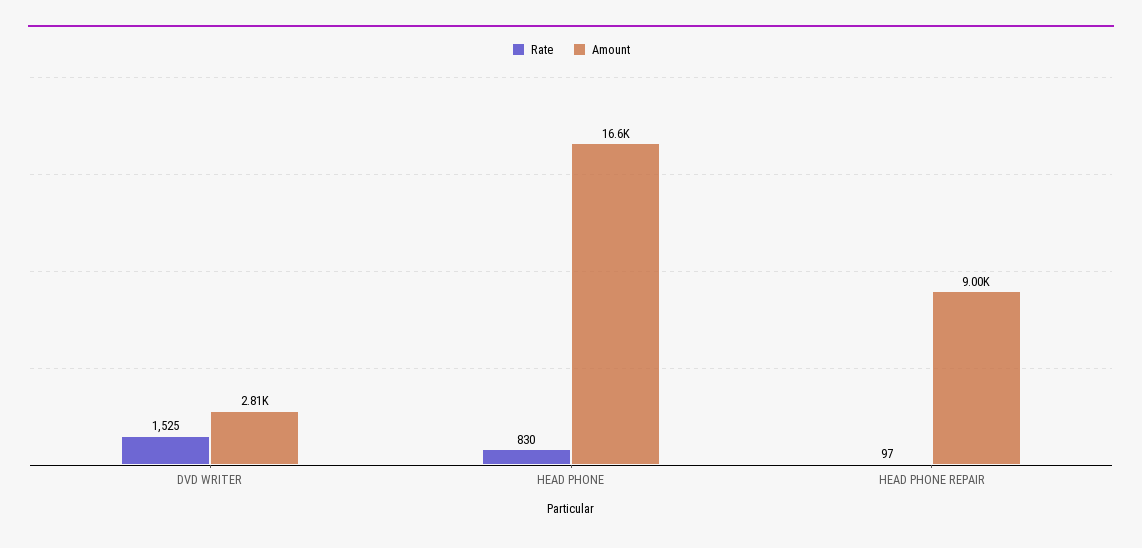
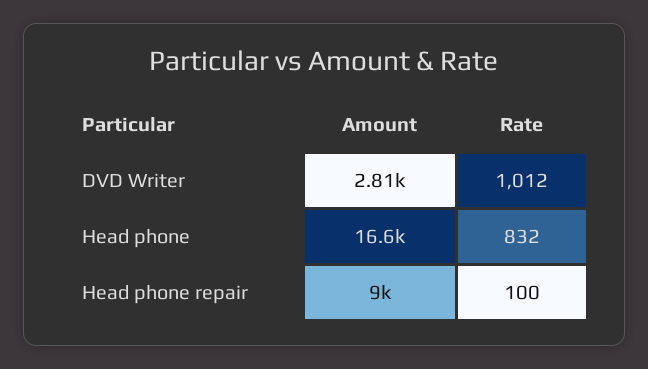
  {
    "Rate": {
-     "DVD WRITER": 1525,
+     "DVD WRITER": 1012,
-     "HEAD PHONE": 830,
+     "HEAD PHONE": 832,
-     "HEAD PHONE REPAIR": 97
+     "HEAD PHONE REPAIR": 100
    },
    "Amount": {
      "DVD WRITER": 2810,
      "HEAD PHONE": 16600,
      "HEAD PHONE REPAIR": 9000
    }
  }

